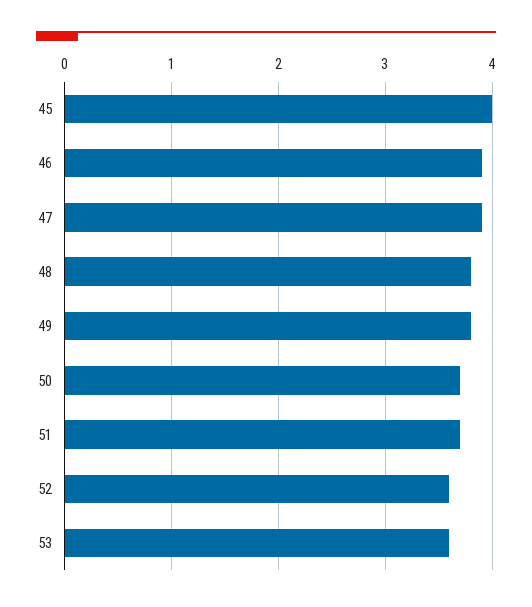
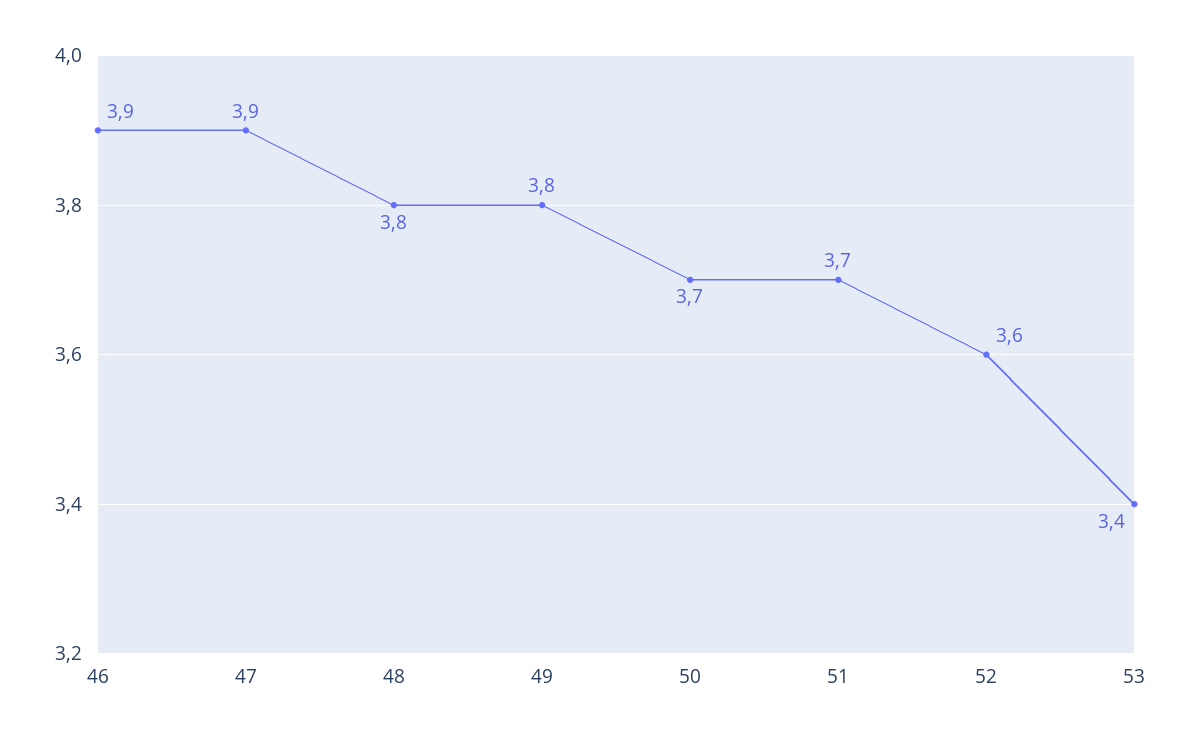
  {
-   "45": 4,
    "46": 3.9,
    "47": 3.9,
    "48": 3.8,
    "49": 3.8,
    "50": 3.7,
    "51": 3.7,
    "52": 3.6,
-   "53": 3.6
+   "53": 3.4
  }

